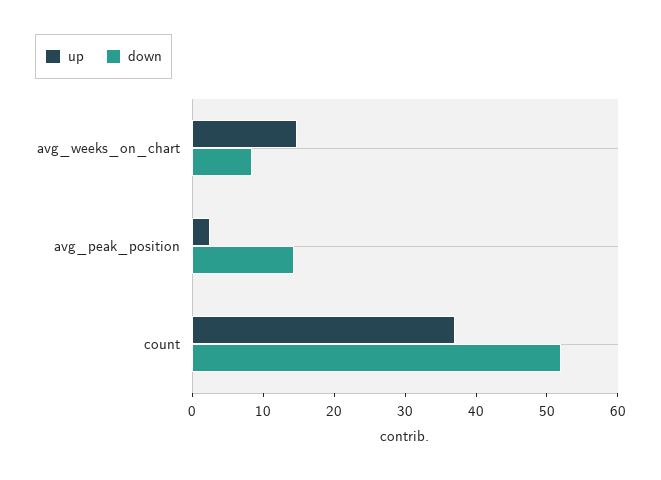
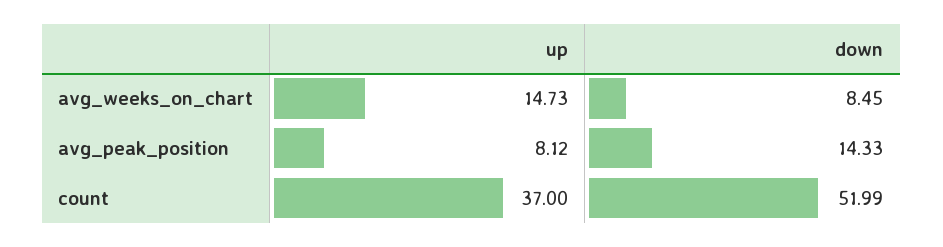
  {
    "up": {
      "avg_weeks_on_chart": 14.73,
-     "avg_peak_position": 2,
+     "avg_peak_position": 8.12,
      "count": 37
    },
    "down": {
      "avg_weeks_on_chart": 8.45,
      "avg_peak_position": 14.33,
      "count": 51.99
    }
  }

